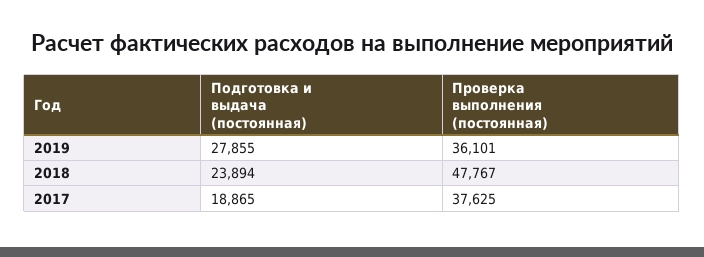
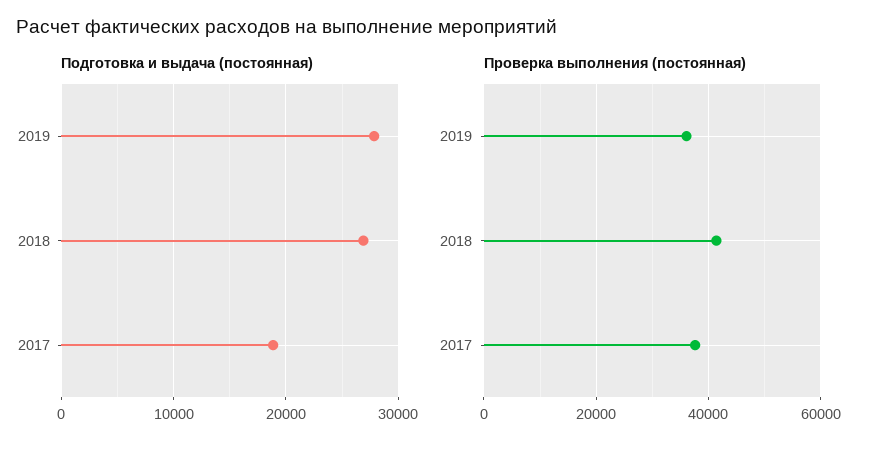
  {
    "Подготовка и выдача (постоянная)": {
      "2019": 27855,
-     "2018": 23894,
+     "2018": 27000,
      "2017": 18865
    },
    "Проверка выполнения (постоянная)": {
      "2019": 36101,
-     "2018": 47767,
+     "2018": 42000,
      "2017": 37625
    }
  }

